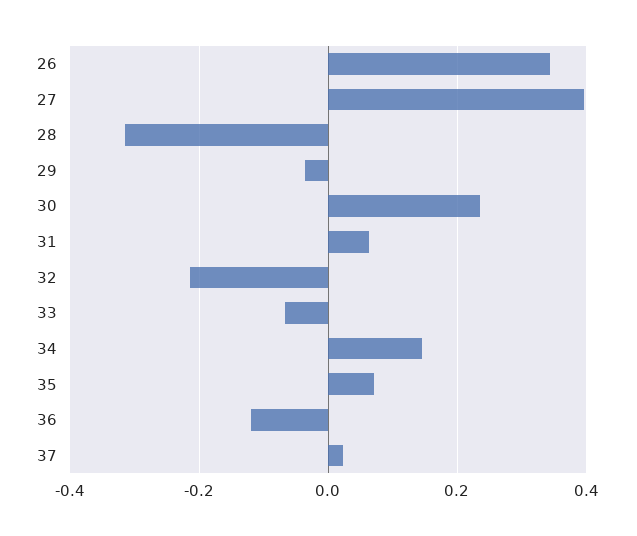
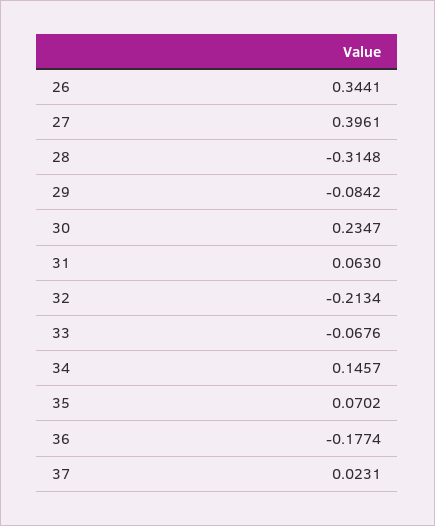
  {
    "26": 0.3441,
    "27": 0.3961,
    "28": -0.3148,
-   "29": -0.04,
+   "29": -0.0842,
    "30": 0.2347,
    "31": 0.063,
    "32": -0.2134,
    "33": -0.0676,
    "34": 0.1457,
    "35": 0.0702,
-   "36": -0.12,
+   "36": -0.1774,
    "37": 0.0231
  }

